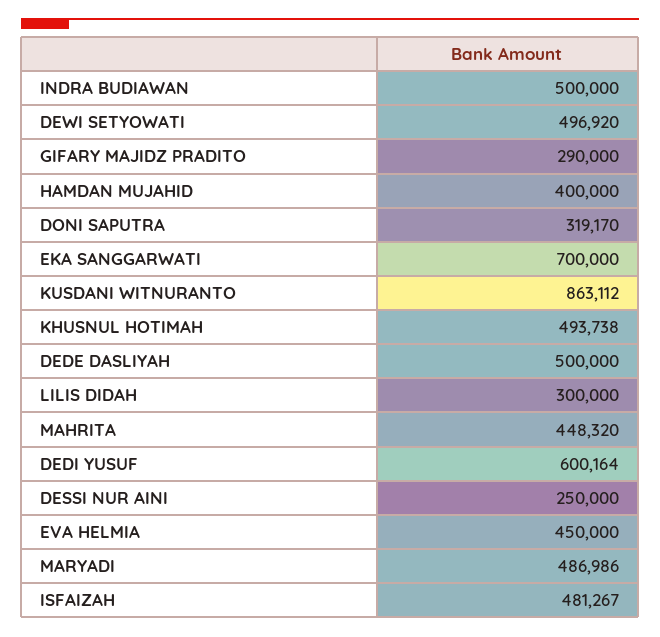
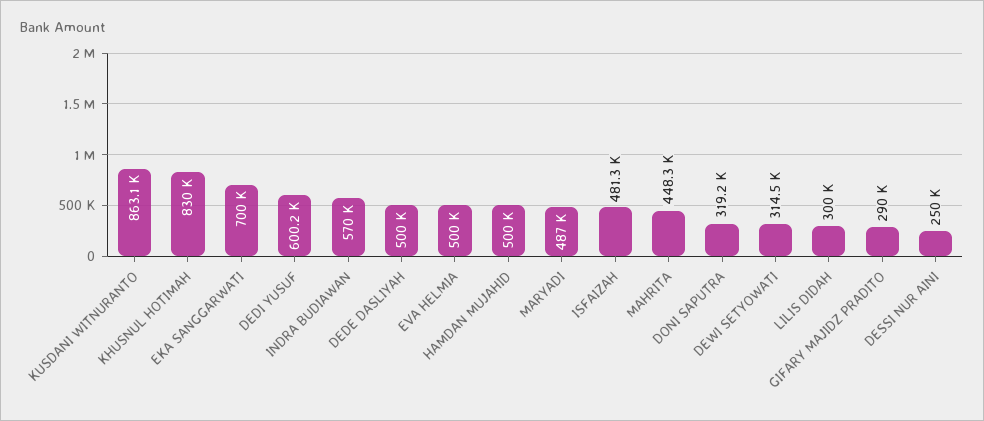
  {
-   "INDRA BUDIAWAN": 500000,
+   "INDRA BUDIAWAN": 570000,
-   "DEWI SETYOWATI": 496920,
+   "DEWI SETYOWATI": 314500,
    "GIFARY MAJIDZ PRADITO": 290000,
-   "HAMDAN MUJAHID": 400000,
+   "HAMDAN MUJAHID": 500000,
    "DONI SAPUTRA": 319170,
    "EKA SANGGARWATI": 700000,
    "KUSDANI WITNURANTO": 863112,
-   "KHUSNUL HOTIMAH": 493738,
+   "KHUSNUL HOTIMAH": 830000,
    "DEDE DASLIYAH": 500000,
    "LILIS DIDAH": 300000,
    "MAHRITA": 448320,
    "DEDI YUSUF": 600164,
    "DESSI NUR AINI": 250000,
-   "EVA HELMIA": 450000,
+   "EVA HELMIA": 500000,
    "MARYADI": 486986,
    "ISFAIZAH": 481267
  }

